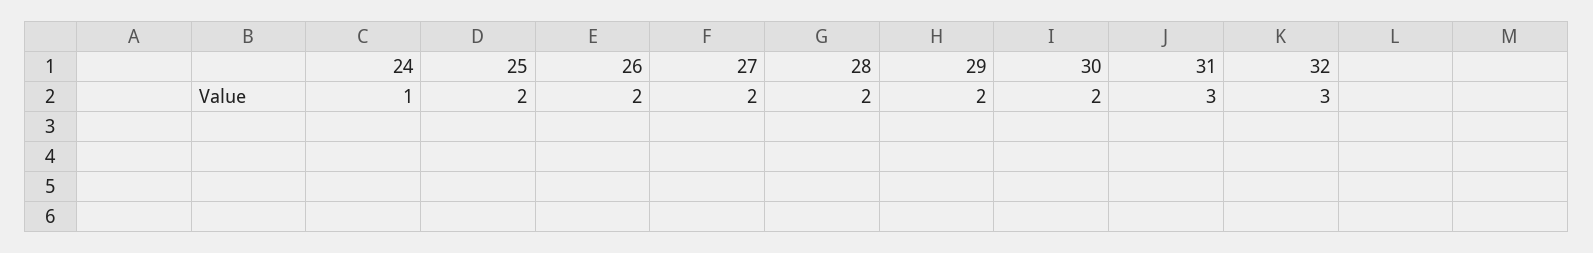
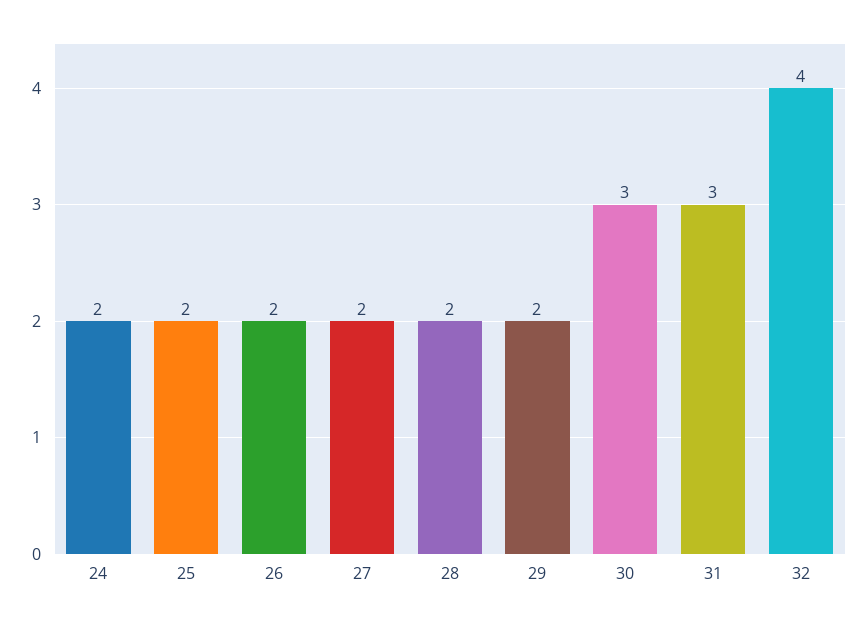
  {
-   "24": 1,
+   "24": 2,
    "25": 2,
    "26": 2,
    "27": 2,
    "28": 2,
    "29": 2,
-   "30": 2,
+   "30": 3,
    "31": 3,
-   "32": 3
+   "32": 4
  }

